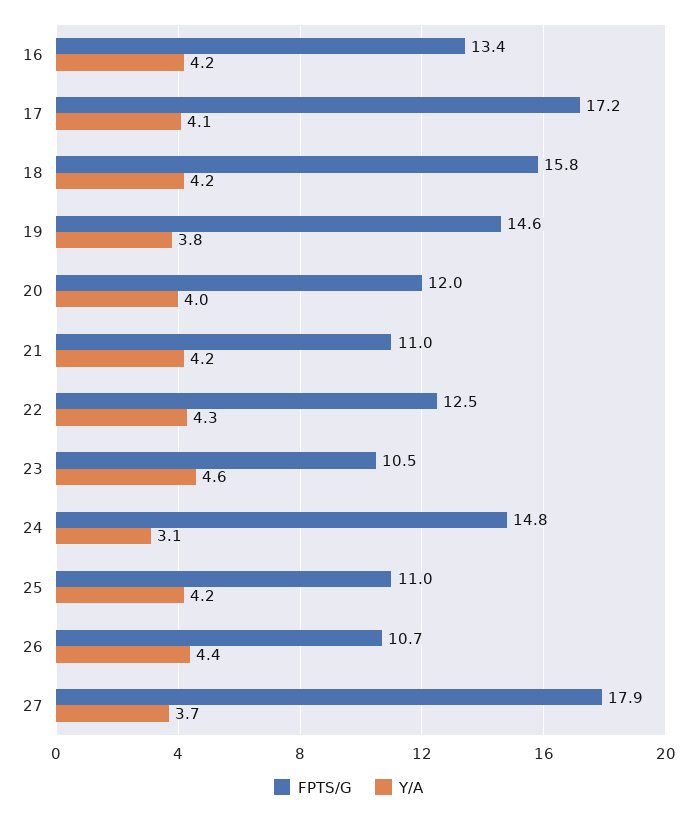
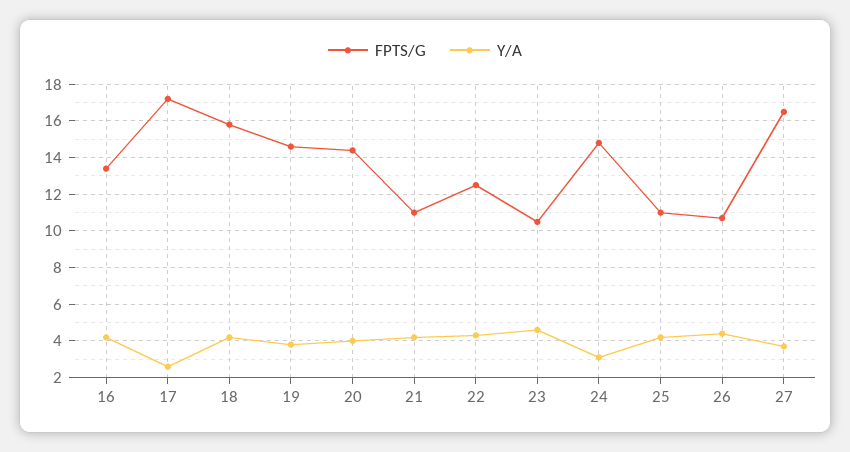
  {
    "FPTS/G": {
      "16": 13.4,
      "17": 17.2,
      "18": 15.8,
      "19": 14.6,
-     "20": 12,
+     "20": 14.5,
      "21": 11,
      "22": 12.5,
      "23": 10.5,
      "24": 14.8,
      "25": 11,
      "26": 10.7,
-     "27": 17.9
+     "27": 16.5
    },
    "Y/A": {
      "16": 4.2,
-     "17": 4.1,
+     "17": 2.5,
      "18": 4.2,
      "19": 3.8,
      "20": 4,
      "21": 4.2,
      "22": 4.3,
      "23": 4.6,
      "24": 3.1,
      "25": 4.2,
      "26": 4.4,
      "27": 3.7
    }
  }

